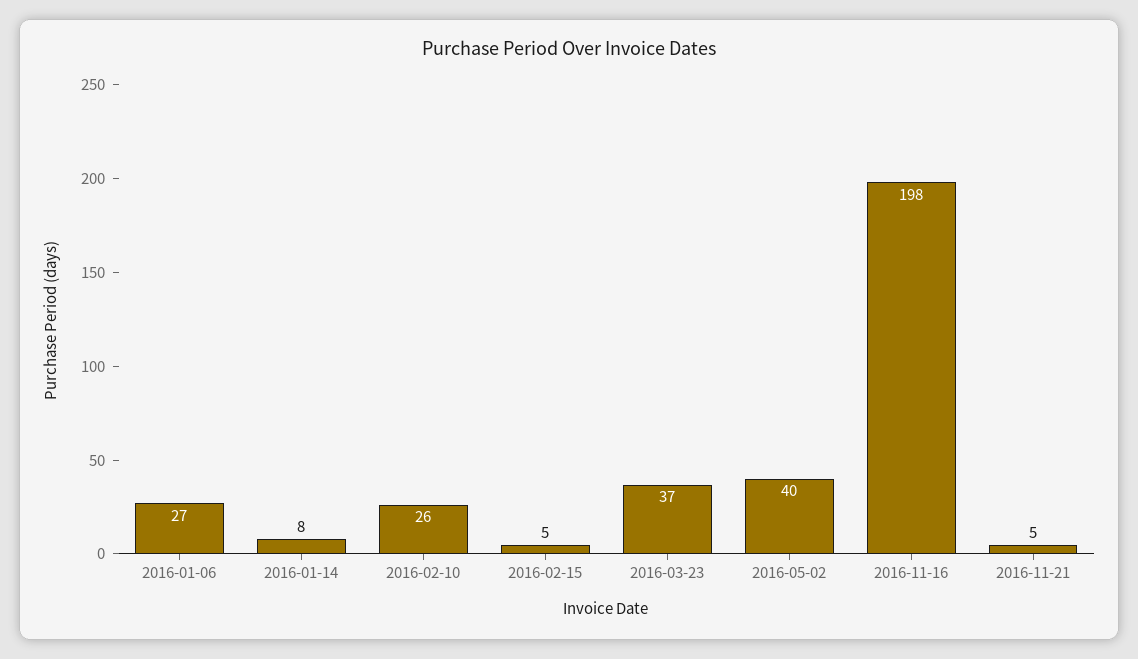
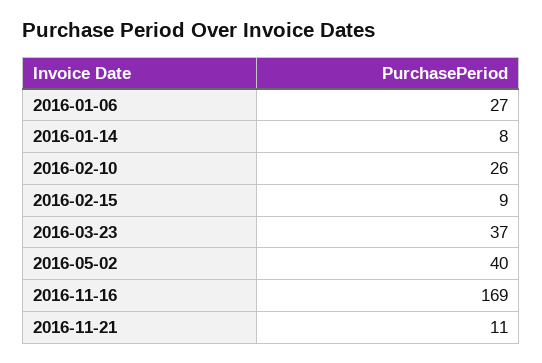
  {
    "2016-01-06": 27,
    "2016-01-14": 8,
    "2016-02-10": 26,
-   "2016-02-15": 5,
+   "2016-02-15": 9,
    "2016-03-23": 37,
    "2016-05-02": 40,
-   "2016-11-16": 198,
+   "2016-11-16": 169,
-   "2016-11-21": 5
+   "2016-11-21": 11
  }

